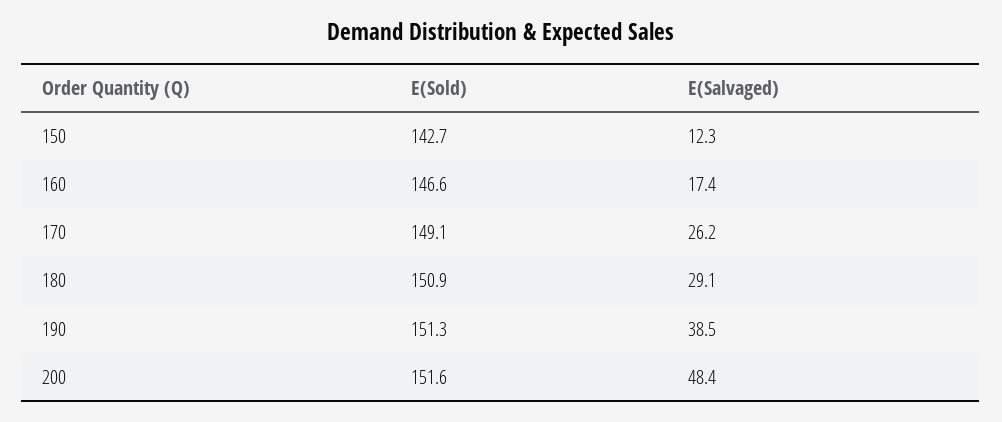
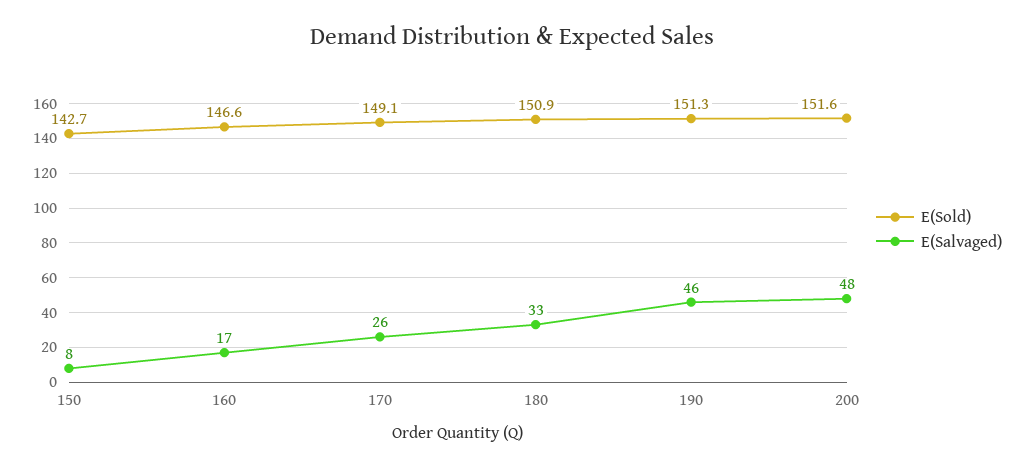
  {
    "E(Sold)": {
      "150": 142.7,
      "160": 146.6,
      "170": 149.1,
      "180": 150.9,
      "190": 151.3,
      "200": 151.6
    },
    "E(Salvaged)": {
-     "150": 12.3,
+     "150": 8,
      "160": 17.4,
      "170": 26.2,
-     "180": 29.1,
+     "180": 33,
-     "190": 38.5,
+     "190": 46,
      "200": 48.4
    }
  }

